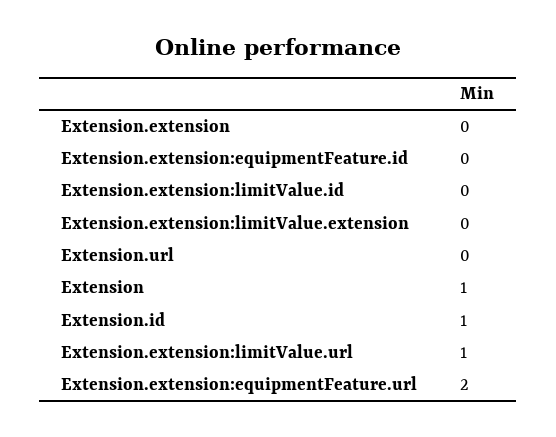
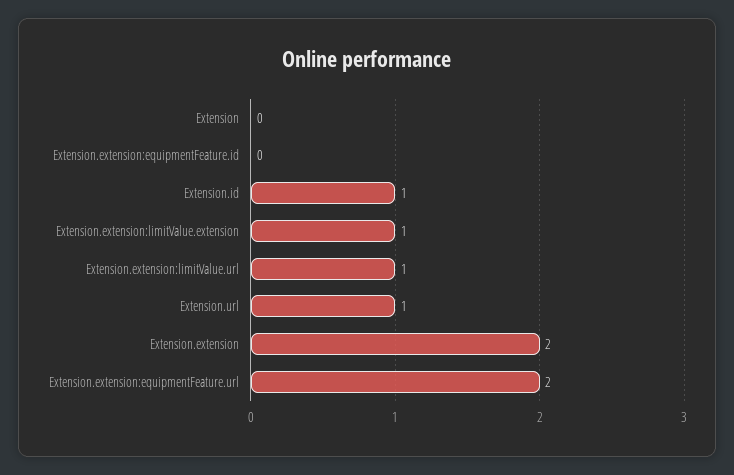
  {
-   "Extension.extension": 0,
+   "Extension.extension": 2,
    "Extension.extension:equipmentFeature.id": 0,
-   "Extension.extension:limitValue.id": 0,
-   "Extension.extension:limitValue.extension": 0,
+   "Extension.extension:limitValue.extension": 1,
-   "Extension.url": 0,
+   "Extension.url": 1,
-   "Extension": 1,
+   "Extension": 0,
    "Extension.id": 1,
    "Extension.extension:limitValue.url": 1,
    "Extension.extension:equipmentFeature.url": 2
  }

